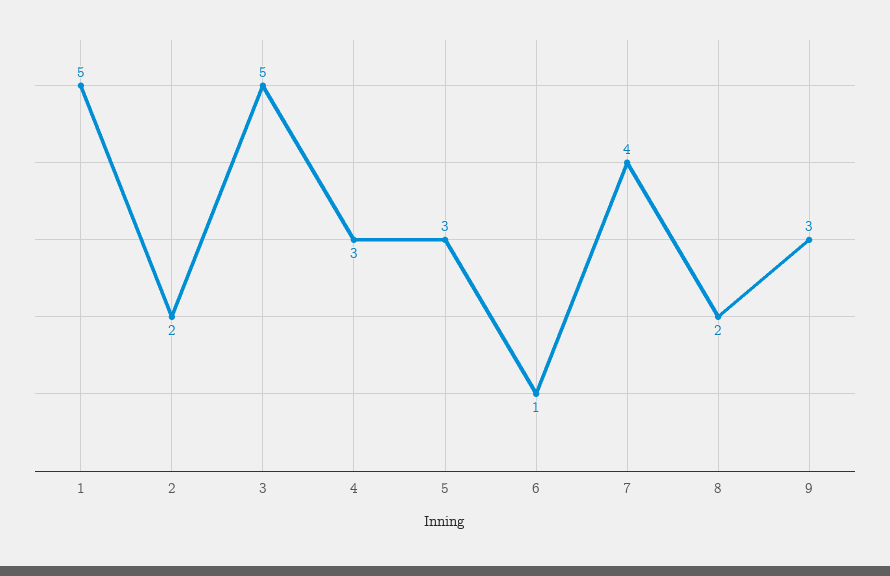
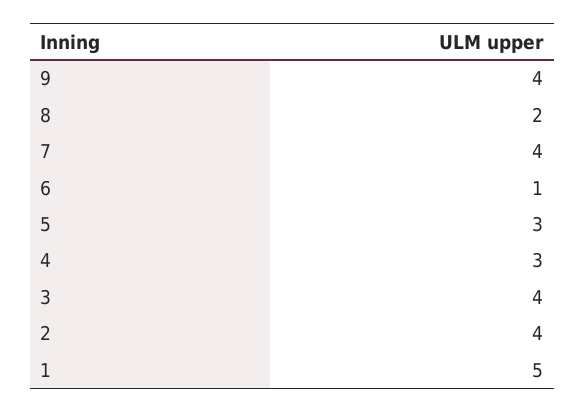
  {
    "1": 5,
-   "2": 2,
+   "2": 4,
-   "3": 5,
+   "3": 4,
    "4": 3,
    "5": 3,
    "6": 1,
    "7": 4,
    "8": 2,
-   "9": 3
+   "9": 4
  }

